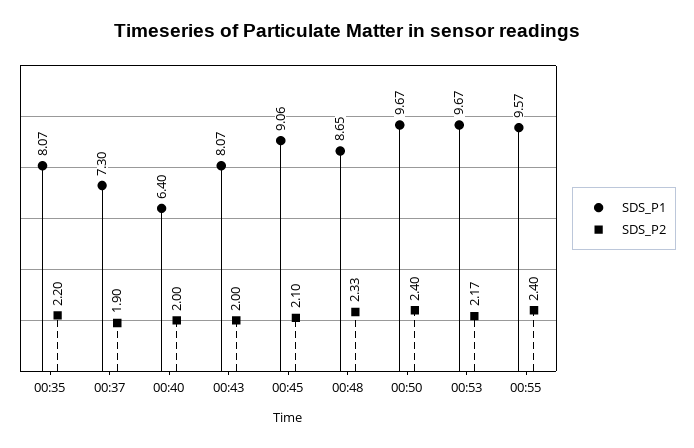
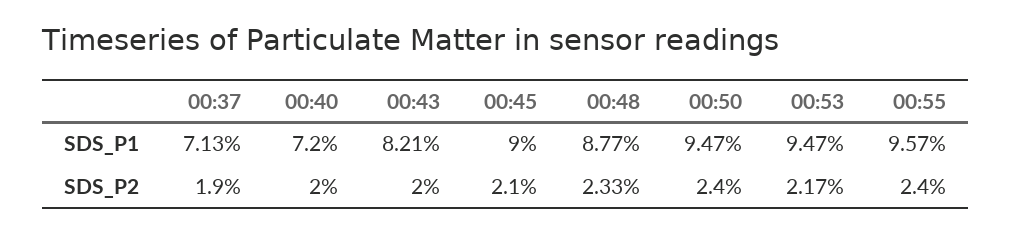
  {
    "SDS_P1": {
-     "00:35": 8.07,
-     "00:37": 7.3,
+     "00:37": 7.13,
-     "00:40": 6.4,
+     "00:40": 7.2,
-     "00:43": 8.07,
+     "00:43": 8.21,
-     "00:45": 9.06,
+     "00:45": 9,
-     "00:48": 8.65,
+     "00:48": 8.77,
-     "00:50": 9.67,
+     "00:50": 9.47,
-     "00:53": 9.67,
+     "00:53": 9.47,
      "00:55": 9.57
    },
    "SDS_P2": {
-     "00:35": 2.2,
      "00:37": 1.9,
      "00:40": 2,
      "00:43": 2,
      "00:45": 2.1,
      "00:48": 2.33,
      "00:50": 2.4,
      "00:53": 2.17,
      "00:55": 2.4
    }
  }

